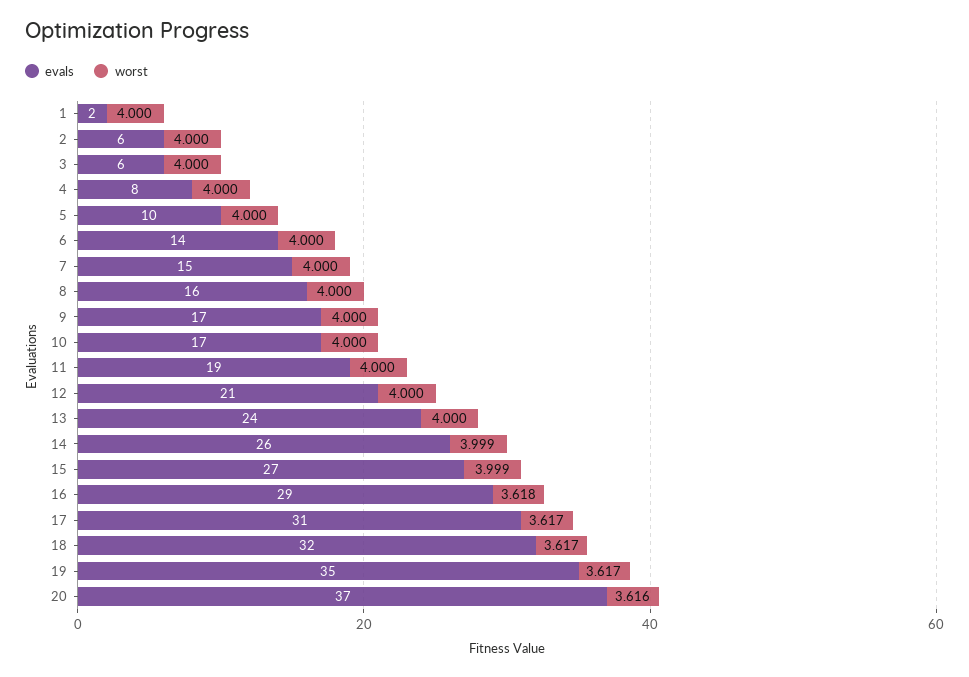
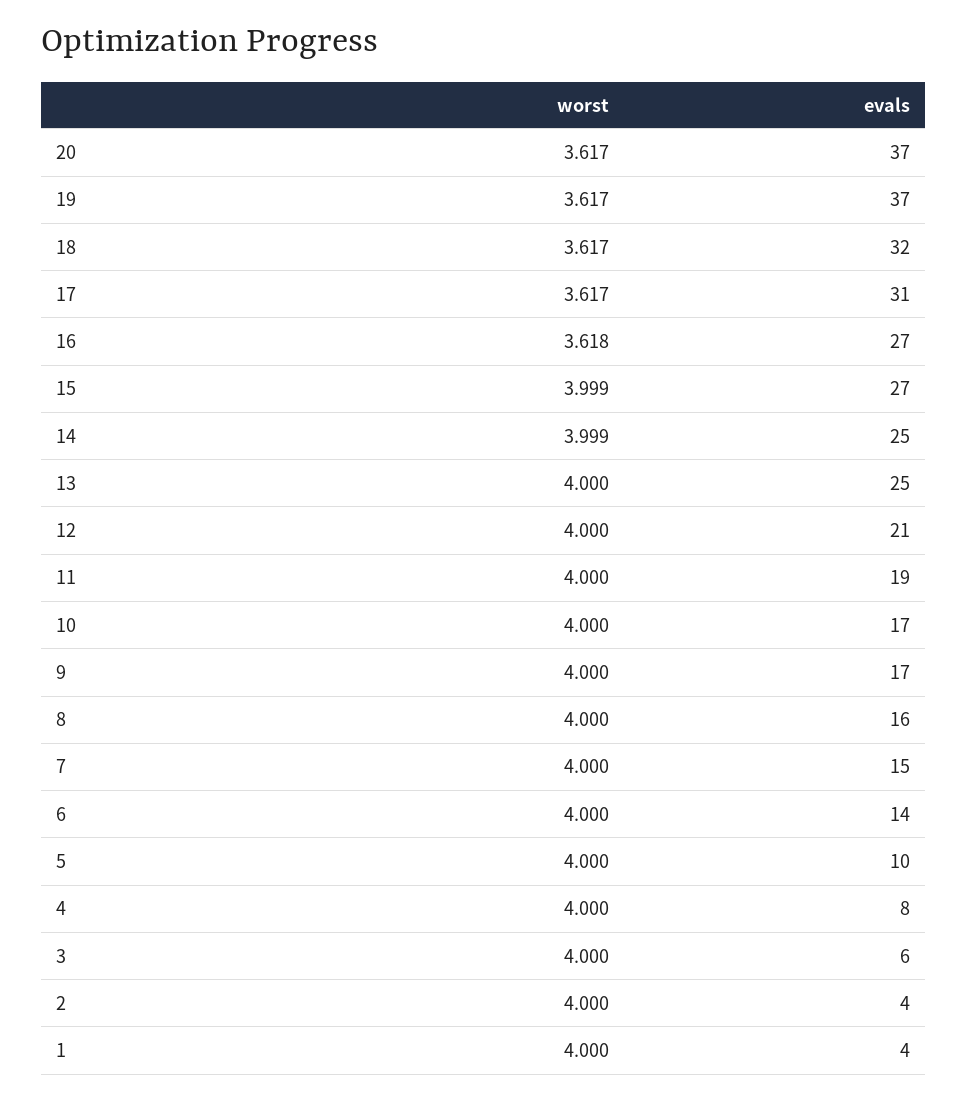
  {
    "evals": {
-     "1": 2,
+     "1": 4,
-     "2": 6,
+     "2": 4,
      "3": 6,
      "4": 8,
      "5": 10,
      "6": 14,
      "7": 15,
      "8": 16,
      "9": 17,
      "10": 17,
      "11": 19,
      "12": 21,
-     "13": 24,
+     "13": 25,
-     "14": 26,
+     "14": 25,
      "15": 27,
-     "16": 29,
+     "16": 27,
      "17": 31,
      "18": 32,
-     "19": 35,
+     "19": 37,
      "20": 37
    },
    "worst": {
      "1": 4,
      "2": 4,
      "3": 4,
      "4": 4,
      "5": 4,
      "6": 4,
      "7": 4,
      "8": 4,
      "9": 4,
      "10": 4,
      "11": 4,
      "12": 4,
      "13": 4,
      "14": 3.999,
      "15": 3.999,
      "16": 3.618,
      "17": 3.617,
      "18": 3.617,
      "19": 3.617,
-     "20": 3.616
+     "20": 3.617
    }
  }

